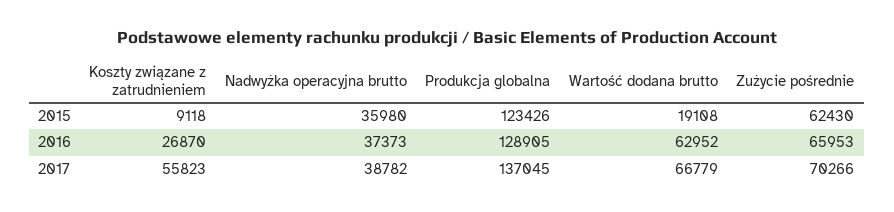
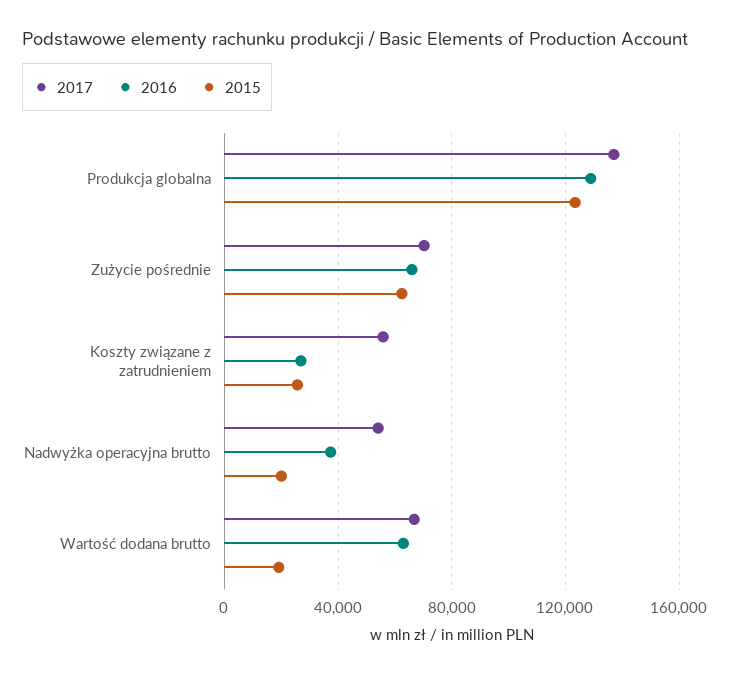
  {
    "2015": {
-     "Koszty związane z zatrudnieniem": 9118,
+     "Koszty związane z zatrudnieniem": 25000,
-     "Nadwyżka operacyjna brutto": 35980,
+     "Nadwyżka operacyjna brutto": 20000,
      "Produkcja globalna": 123426,
      "Wartość dodana brutto": 19108,
      "Zużycie pośrednie": 62430
    },
    "2016": {
      "Koszty związane z zatrudnieniem": 26870,
      "Nadwyżka operacyjna brutto": 37373,
      "Produkcja globalna": 128905,
      "Wartość dodana brutto": 62952,
      "Zużycie pośrednie": 65953
    },
    "2017": {
      "Koszty związane z zatrudnieniem": 55823,
-     "Nadwyżka operacyjna brutto": 38782,
+     "Nadwyżka operacyjna brutto": 55000,
      "Produkcja globalna": 137045,
      "Wartość dodana brutto": 66779,
      "Zużycie pośrednie": 70266
    }
  }

